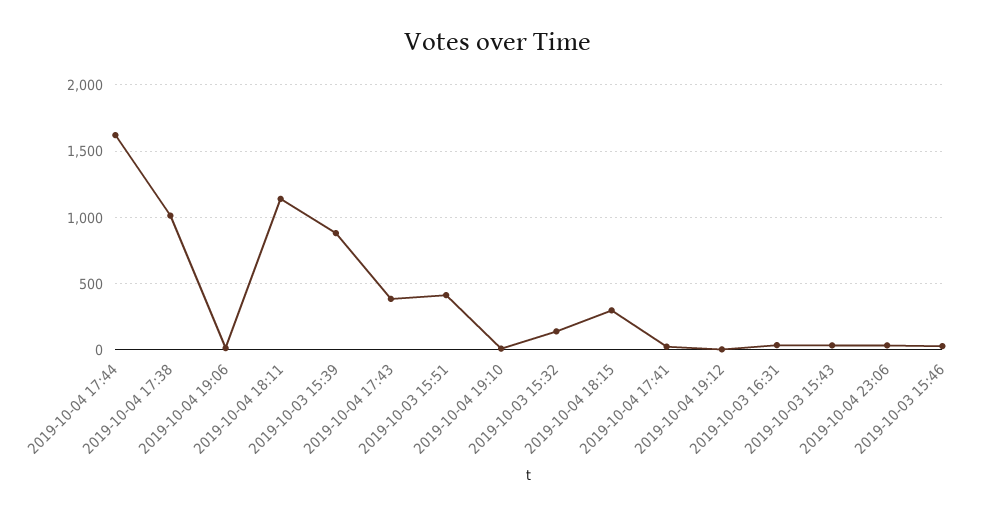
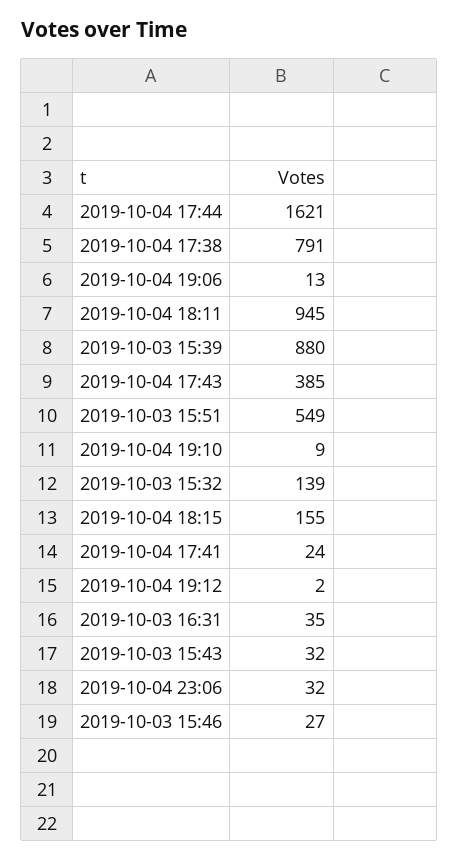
  {
    "2019-10-04 17:44": 1621,
-   "2019-10-04 17:38": 1000,
+   "2019-10-04 17:38": 791,
    "2019-10-04 19:06": 13,
-   "2019-10-04 18:11": 1150,
+   "2019-10-04 18:11": 945,
    "2019-10-03 15:39": 880,
    "2019-10-04 17:43": 385,
-   "2019-10-03 15:51": 400,
+   "2019-10-03 15:51": 549,
    "2019-10-04 19:10": 9,
    "2019-10-03 15:32": 139,
-   "2019-10-04 18:15": 300,
+   "2019-10-04 18:15": 155,
    "2019-10-04 17:41": 24,
    "2019-10-04 19:12": 2,
    "2019-10-03 16:31": 35,
    "2019-10-03 15:43": 32,
    "2019-10-04 23:06": 32,
    "2019-10-03 15:46": 27
  }

